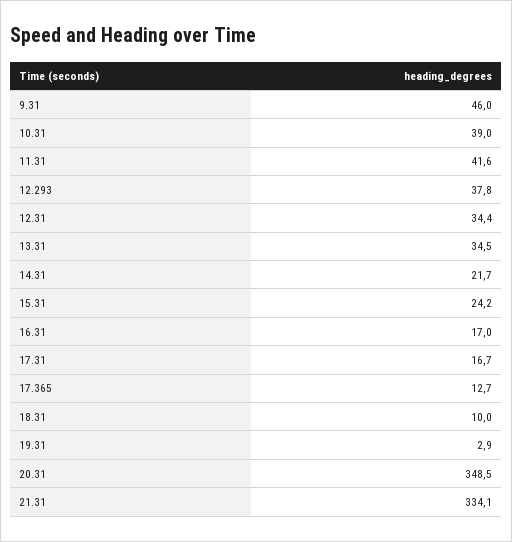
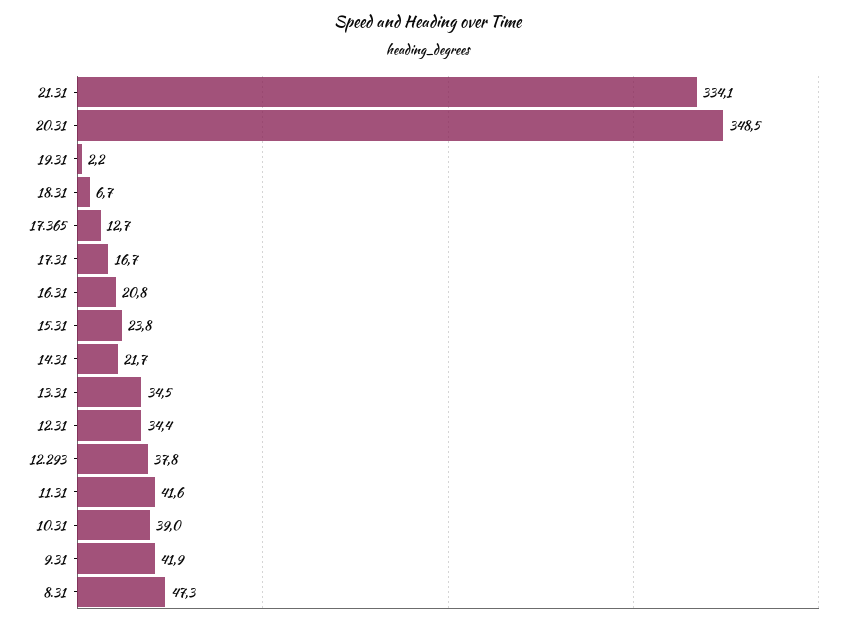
  {
-   "9.31": 46,
+   "9.31": 41.9,
    "10.31": 39,
    "11.31": 41.6,
    "12.293": 37.8,
    "12.31": 34.4,
    "13.31": 34.5,
    "14.31": 21.7,
-   "15.31": 24.2,
+   "15.31": 23.8,
-   "16.31": 17,
+   "16.31": 20.8,
    "17.31": 16.7,
    "17.365": 12.7,
-   "18.31": 10,
+   "18.31": 6.7,
-   "19.31": 2.9,
+   "19.31": 2.2,
    "20.31": 348.5,
-   "21.31": 334.1
+   "21.31": 334.1,
+   "8.31": 47.3
  }

